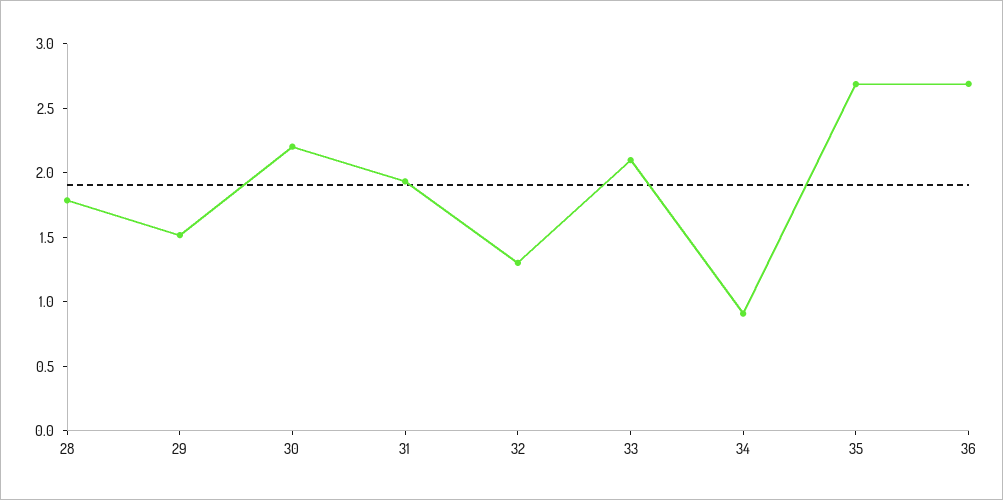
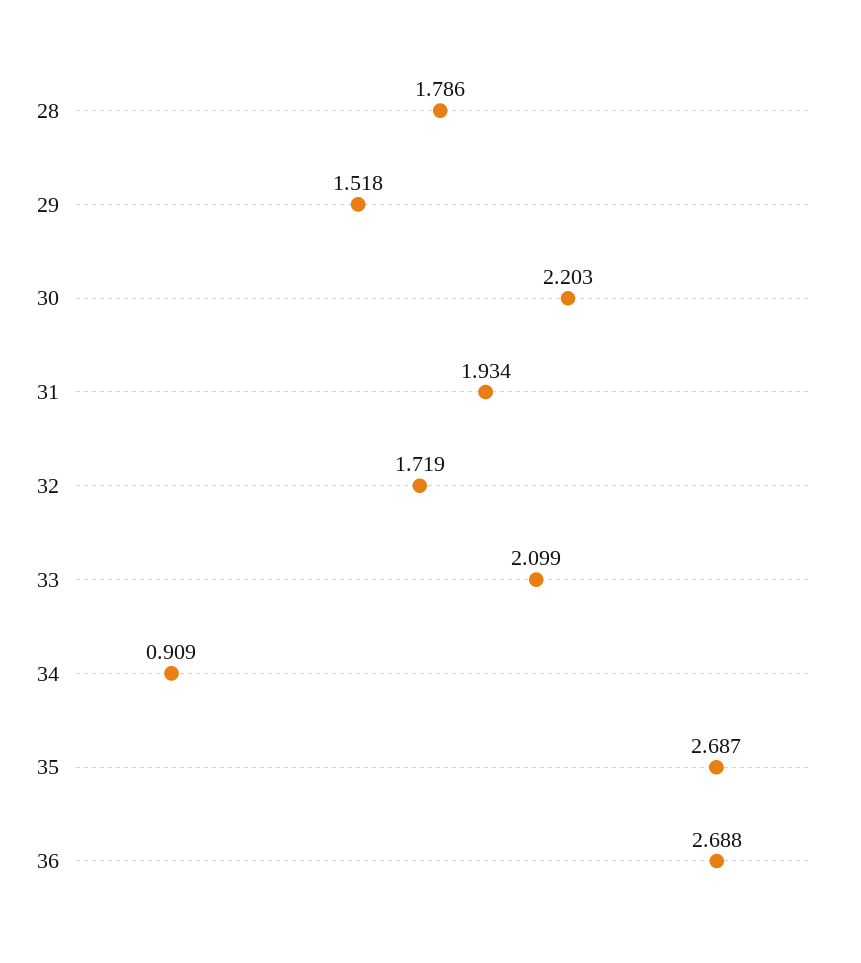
  {
    "28": 1.786,
    "29": 1.518,
    "30": 2.203,
    "31": 1.934,
-   "32": 1.3,
+   "32": 1.719,
    "33": 2.099,
    "34": 0.909,
    "35": 2.687,
    "36": 2.688
  }

